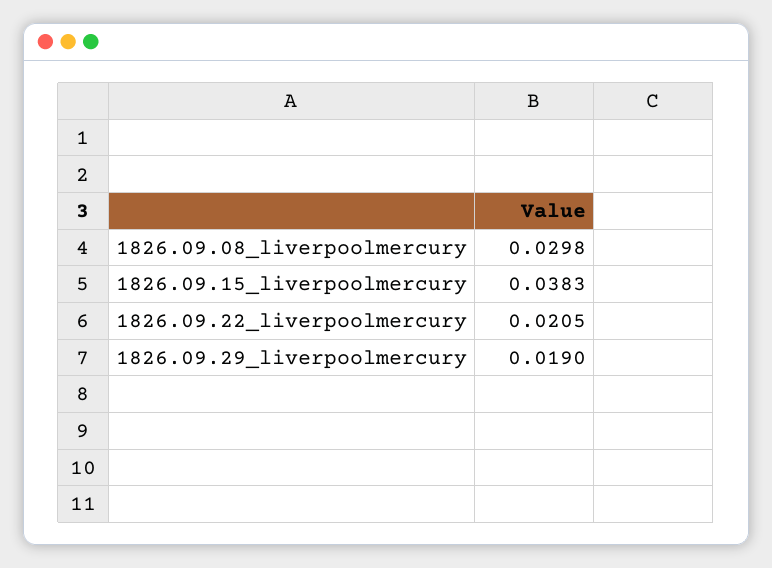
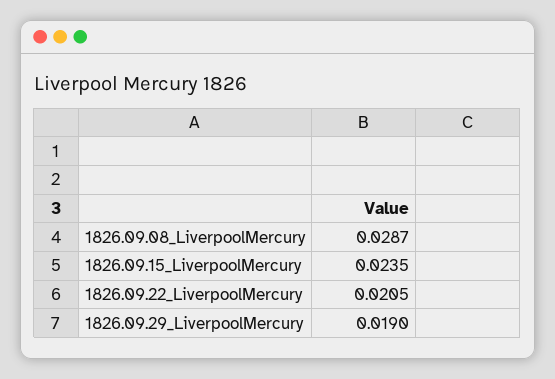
  {
-   "1826.09.08_liverpoolmercury": 0.0298,
+   "1826.09.08_liverpoolmercury": 0.0287,
-   "1826.09.15_liverpoolmercury": 0.0383,
+   "1826.09.15_liverpoolmercury": 0.0235,
    "1826.09.22_liverpoolmercury": 0.0205,
    "1826.09.29_liverpoolmercury": 0.019
  }

